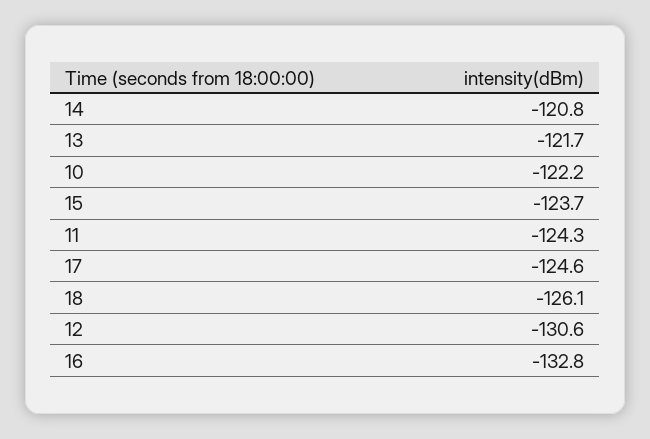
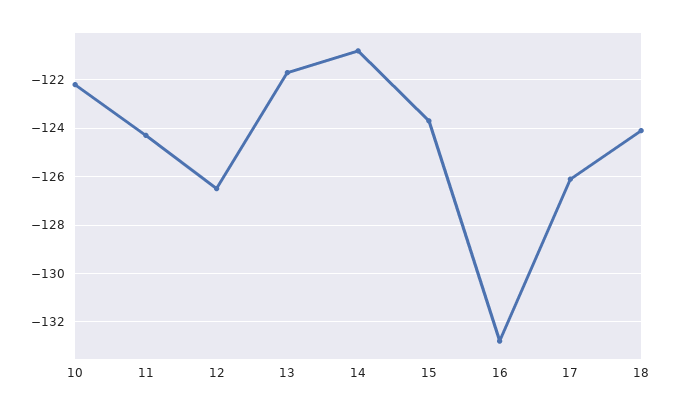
  {
    "14": -120.8,
    "13": -121.7,
    "10": -122.2,
    "15": -123.7,
    "11": -124.3,
-   "17": -124.6,
+   "17": -126,
-   "18": -126.1,
+   "18": -124,
-   "12": -130.6,
+   "12": -126.5,
    "16": -132.8
  }

